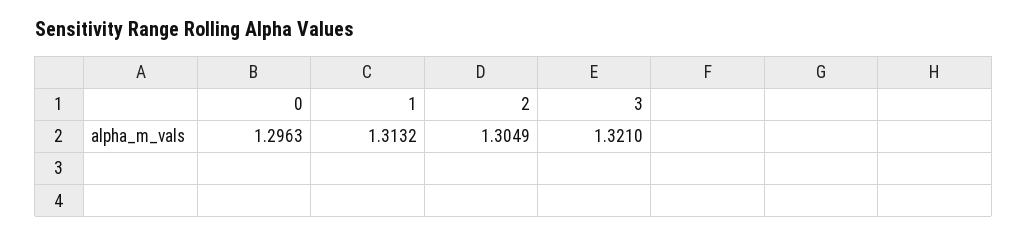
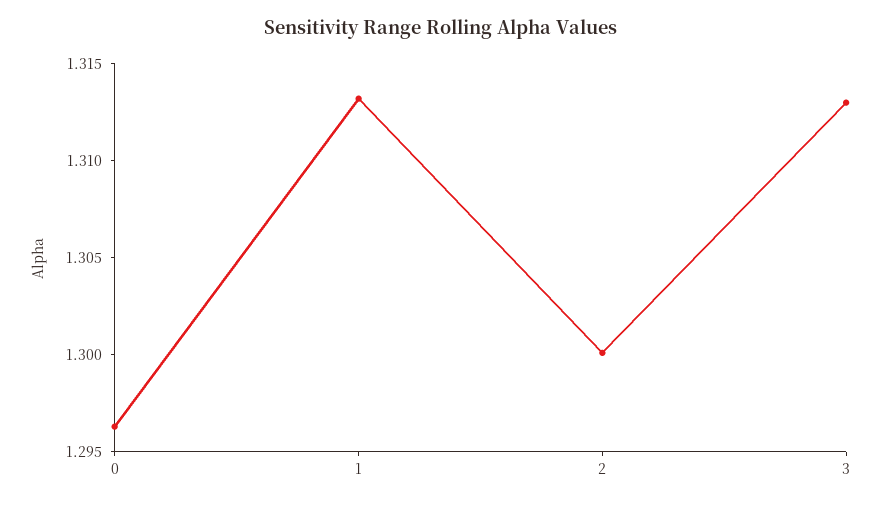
  {
    "0": 1.2963,
    "1": 1.3132,
-   "2": 1.3049,
+   "2": 1.3,
-   "3": 1.321
+   "3": 1.313
  }

